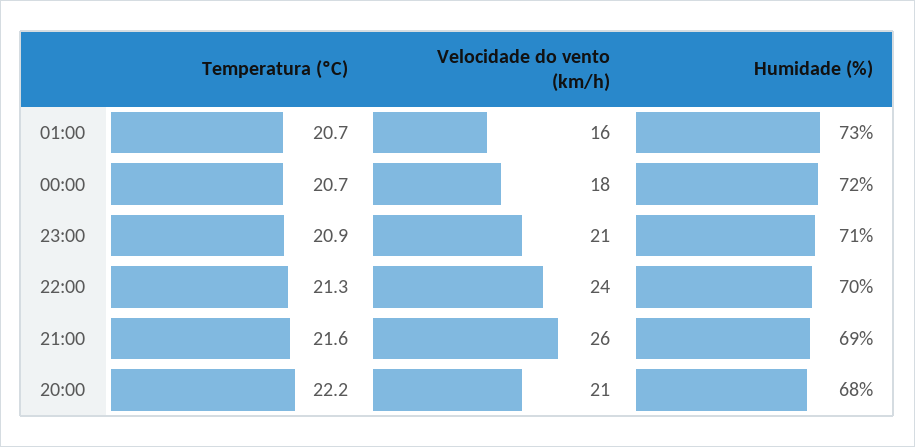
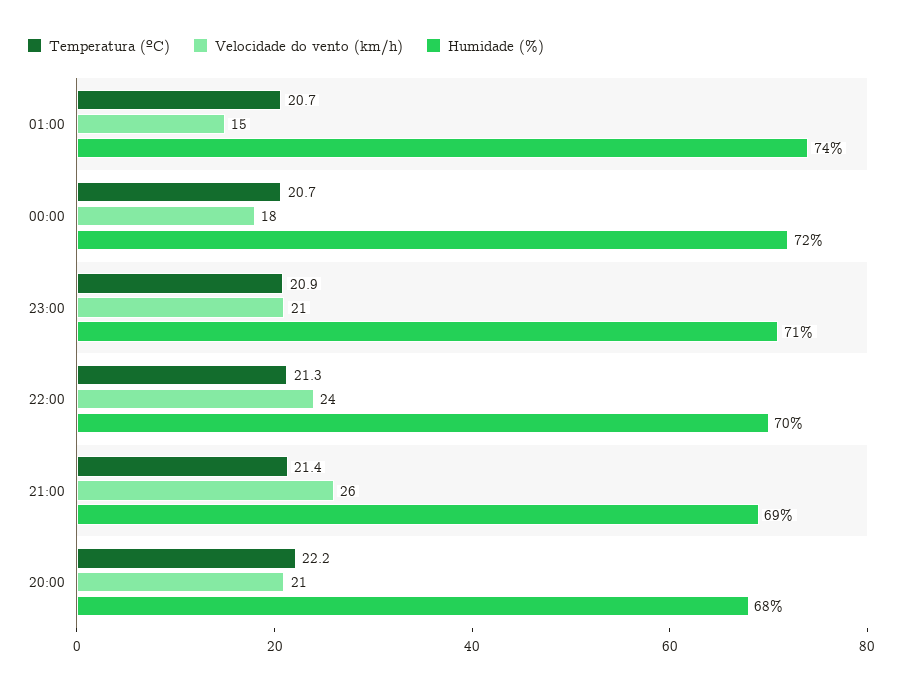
  {
    "Temperatura (ºC)": {
      "01:00": 20.7,
      "00:00": 20.7,
      "23:00": 20.9,
      "22:00": 21.3,
-     "21:00": 21.6,
+     "21:00": 21.4,
      "20:00": 22.2
    },
    "Velocidade do vento (km/h)": {
-     "01:00": 16,
+     "01:00": 15,
      "00:00": 18,
      "23:00": 21,
      "22:00": 24,
      "21:00": 26,
      "20:00": 21
    },
    "Humidade (%)": {
-     "01:00": 73,
+     "01:00": 74,
      "00:00": 72,
      "23:00": 71,
      "22:00": 70,
      "21:00": 69,
      "20:00": 68
    }
  }

